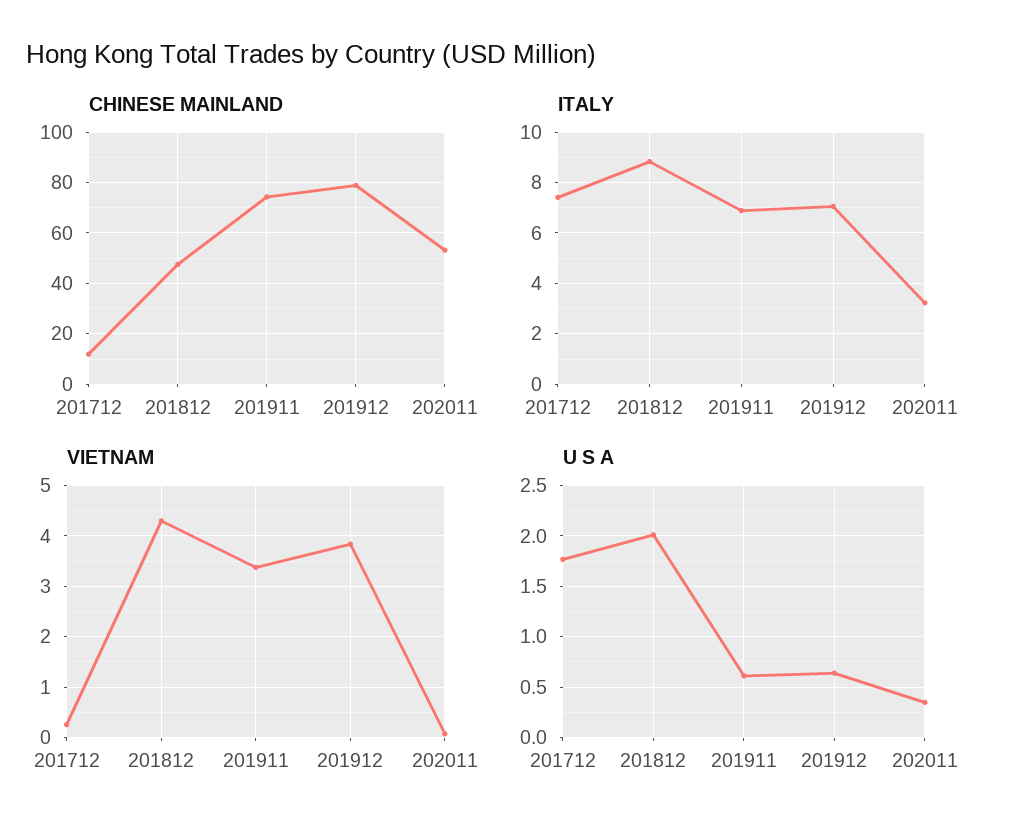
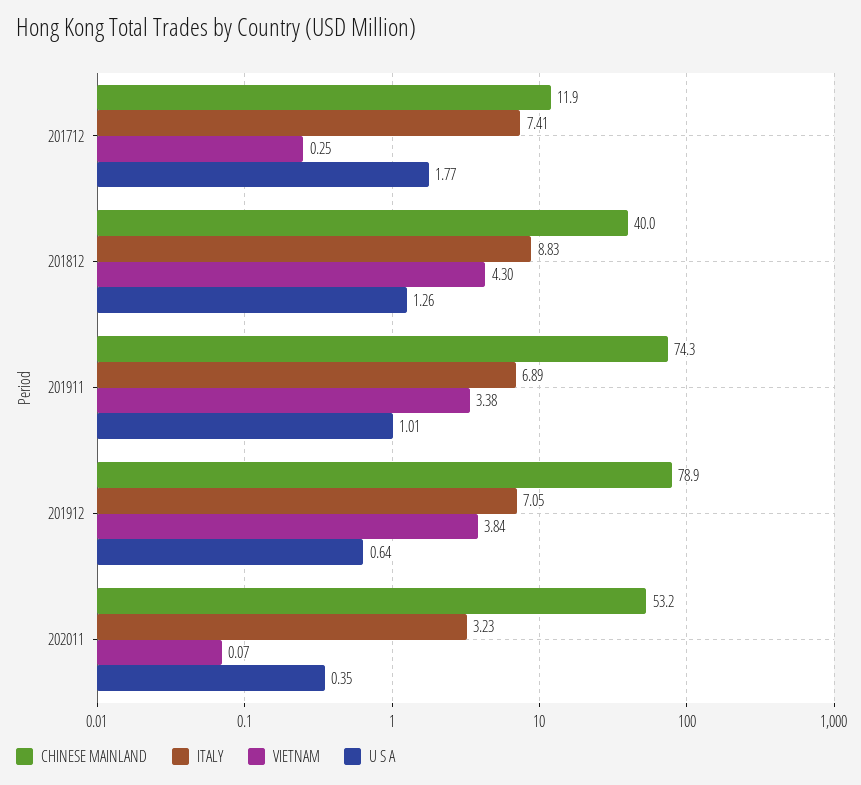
  {
    "CHINESE MAINLAND": {
      "201712": 11.9,
-     "201812": 47.5,
+     "201812": 40,
      "201911": 74.3,
      "201912": 78.9,
      "202011": 53.2
    },
    "ITALY": {
      "201712": 7.41,
      "201812": 8.83,
      "201911": 6.89,
      "201912": 7.05,
      "202011": 3.23
    },
    "VIETNAM": {
      "201712": 0.25,
      "201812": 4.3,
      "201911": 3.38,
      "201912": 3.84,
      "202011": 0.07
    },
    "U S A": {
      "201712": 1.77,
-     "201812": 2,
+     "201812": 1.26,
-     "201911": 0.6,
+     "201911": 1.01,
      "201912": 0.64,
      "202011": 0.35
    }
  }

